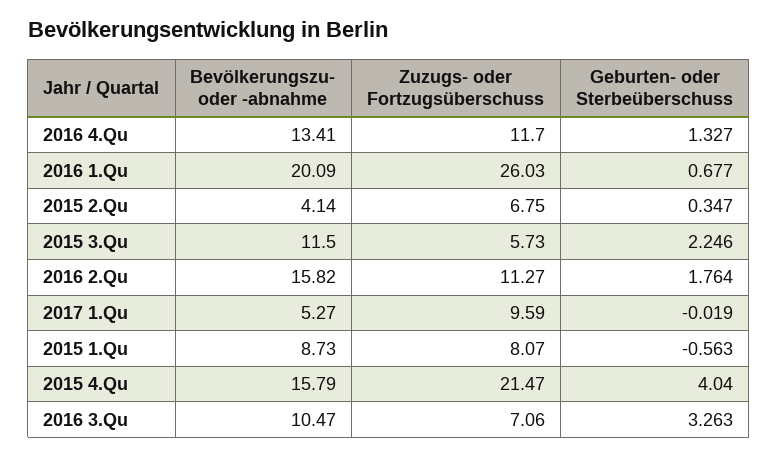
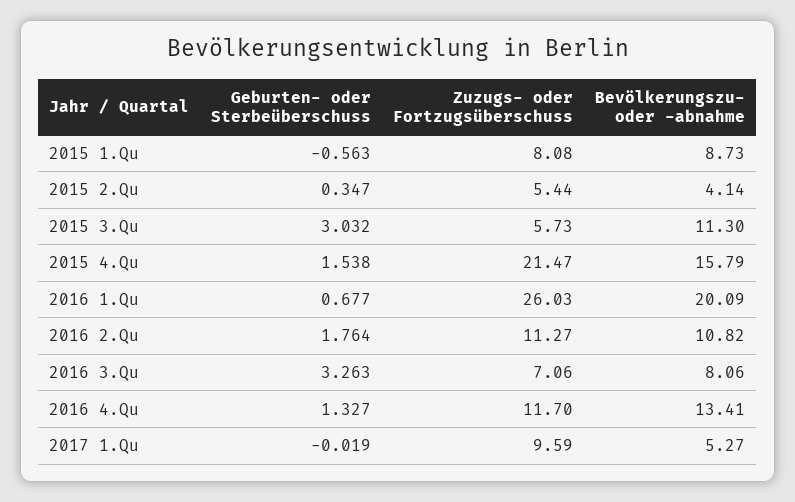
  {
    "Bevölkerungszu- oder -abnahme": {
      "2016 4.Qu": 13.41,
      "2016 1.Qu": 20.09,
      "2015 2.Qu": 4.14,
-     "2015 3.Qu": 11.5,
+     "2015 3.Qu": 11.3,
-     "2016 2.Qu": 15.82,
+     "2016 2.Qu": 10.82,
      "2017 1.Qu": 5.27,
      "2015 1.Qu": 8.73,
      "2015 4.Qu": 15.79,
-     "2016 3.Qu": 10.47
+     "2016 3.Qu": 8.06
    },
    "Zuzugs- oder Fortzugsüberschuss": {
      "2016 4.Qu": 11.7,
      "2016 1.Qu": 26.03,
-     "2015 2.Qu": 6.75,
+     "2015 2.Qu": 5.44,
      "2015 3.Qu": 5.73,
      "2016 2.Qu": 11.27,
      "2017 1.Qu": 9.59,
-     "2015 1.Qu": 8.07,
+     "2015 1.Qu": 8.08,
      "2015 4.Qu": 21.47,
      "2016 3.Qu": 7.06
    },
    "Geburten- oder Sterbeüberschuss": {
      "2016 4.Qu": 1.327,
      "2016 1.Qu": 0.677,
      "2015 2.Qu": 0.347,
-     "2015 3.Qu": 2.246,
+     "2015 3.Qu": 3.032,
      "2016 2.Qu": 1.764,
      "2017 1.Qu": -0.019,
      "2015 1.Qu": -0.563,
-     "2015 4.Qu": 4.04,
+     "2015 4.Qu": 1.538,
      "2016 3.Qu": 3.263
    }
  }

